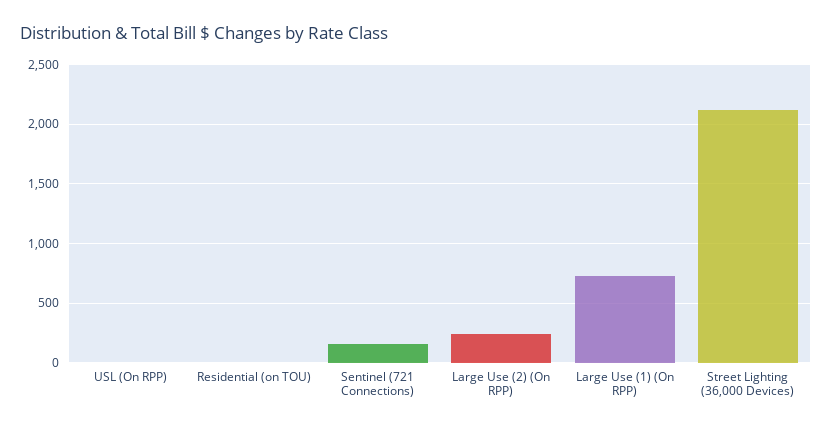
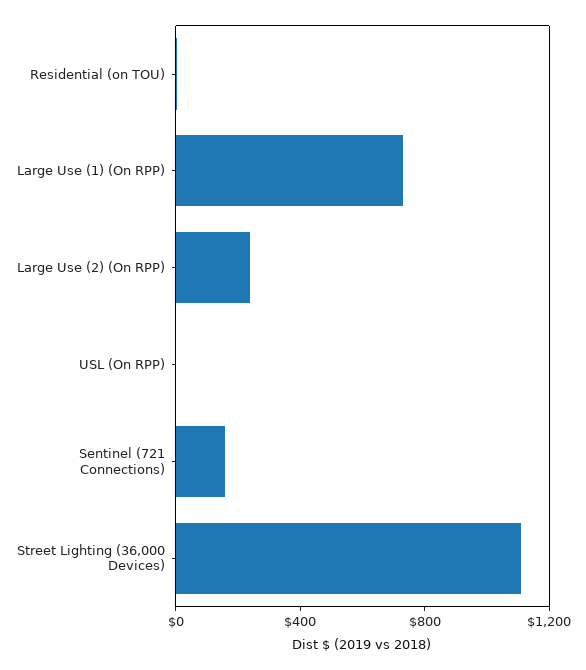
  {
    "USL (On RPP)": 0,
    "Residential (on TOU)": 0,
    "Sentinel (721 Connections)": 200,
    "Large Use (2) (On RPP)": 200,
    "Large Use (1) (On RPP)": 700,
-   "Street Lighting (36,000 Devices)": 2100
+   "Street Lighting (36,000 Devices)": 1100
  }

